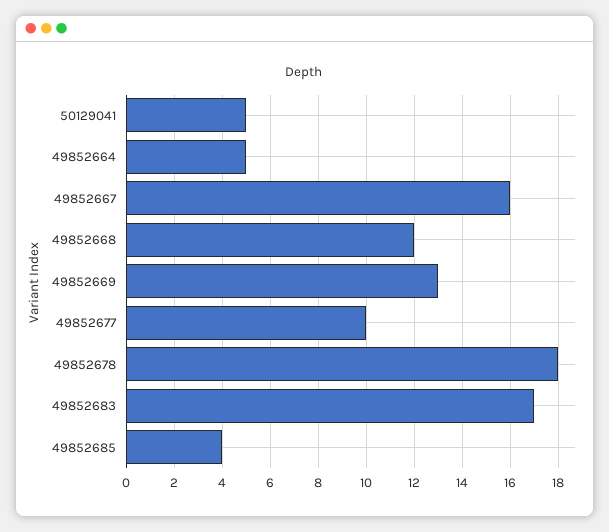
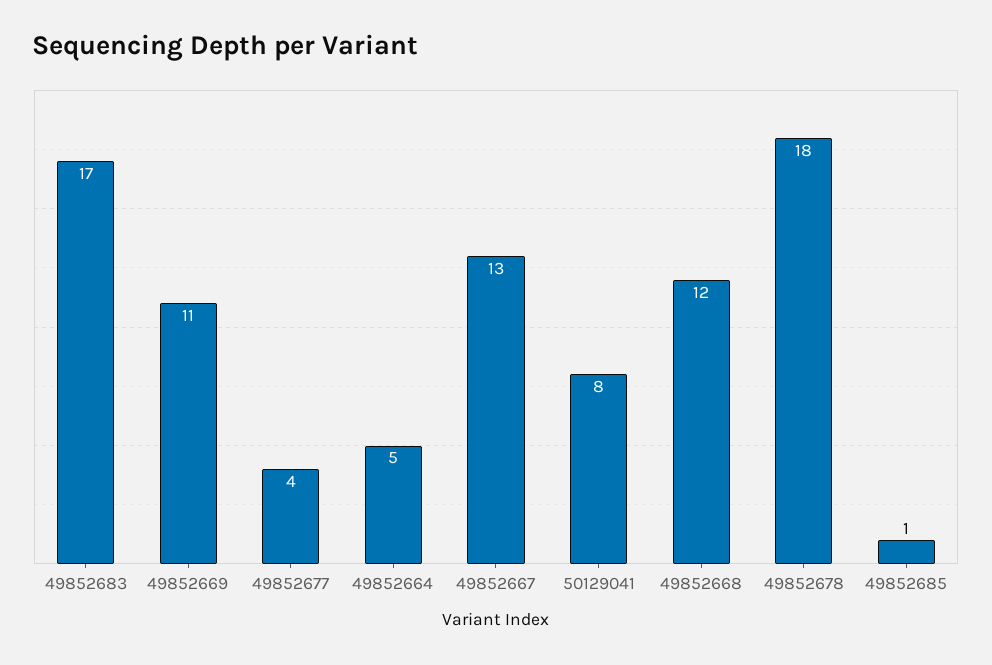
  {
-   "50129041": 5,
+   "50129041": 8,
    "49852664": 5,
-   "49852667": 16,
+   "49852667": 13,
    "49852668": 12,
-   "49852669": 13,
+   "49852669": 11,
-   "49852677": 10,
+   "49852677": 4,
    "49852678": 18,
    "49852683": 17,
-   "49852685": 4
+   "49852685": 1
  }

